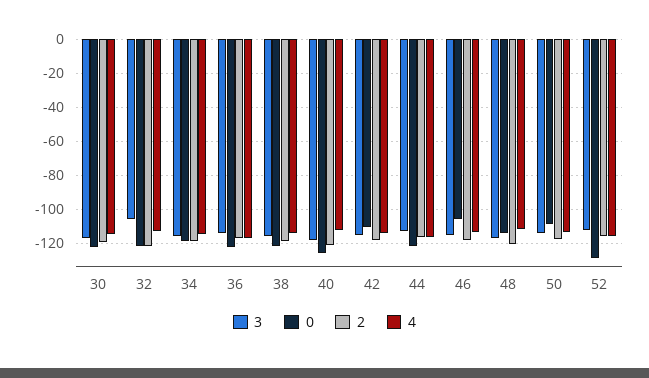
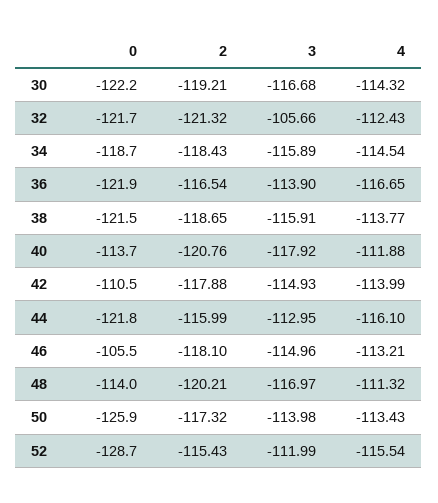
  {
    "3": {
      "30": -116.68,
      "32": -105.66,
      "34": -115.89,
      "36": -113.9,
      "38": -115.91,
      "40": -117.92,
      "42": -114.93,
      "44": -112.95,
      "46": -114.96,
      "48": -116.97,
      "50": -113.98,
      "52": -111.99
    },
    "0": {
      "30": -122.2,
      "32": -121.7,
      "34": -118.7,
      "36": -121.9,
      "38": -121.5,
-     "40": -125,
+     "40": -113.7,
      "42": -110.5,
      "44": -121.8,
      "46": -105.5,
      "48": -114,
-     "50": -110,
+     "50": -125.9,
      "52": -128.7
    },
    "2": {
      "30": -119.21,
      "32": -121.32,
      "34": -118.43,
      "36": -116.54,
      "38": -118.65,
      "40": -120.76,
      "42": -117.88,
      "44": -115.99,
      "46": -118.1,
      "48": -120.21,
      "50": -117.32,
      "52": -115.43
    },
    "4": {
      "30": -114.32,
      "32": -112.43,
      "34": -114.54,
      "36": -116.65,
      "38": -113.77,
      "40": -111.88,
      "42": -113.99,
      "44": -116.1,
      "46": -113.21,
      "48": -111.32,
      "50": -113.43,
      "52": -115.54
    }
  }

